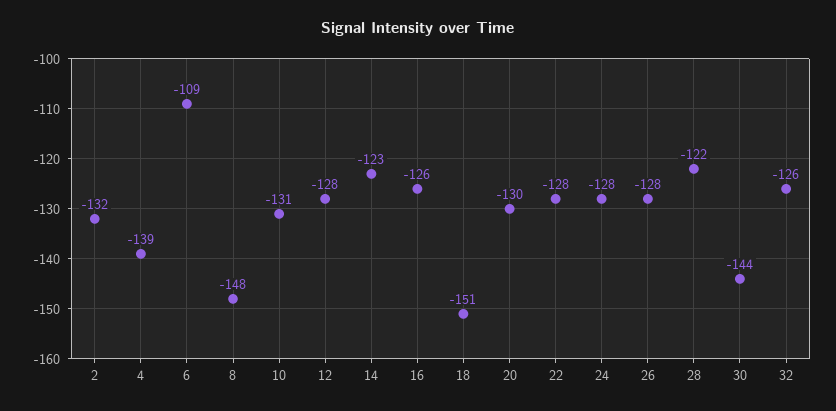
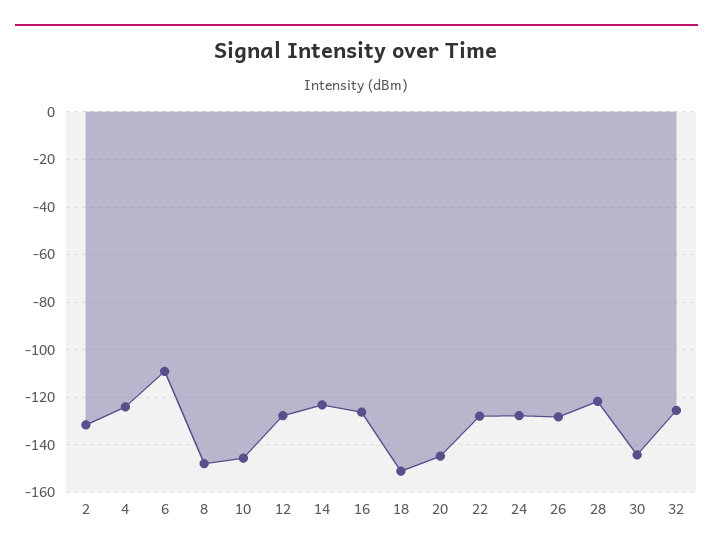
  {
    "2": -132,
-   "4": -139,
+   "4": -125,
    "6": -109,
    "8": -148,
-   "10": -131,
+   "10": -145,
    "12": -128,
    "14": -123,
    "16": -126,
    "18": -151,
-   "20": -130,
+   "20": -145,
    "22": -128,
    "24": -128,
    "26": -128,
    "28": -122,
    "30": -144,
    "32": -126
  }

